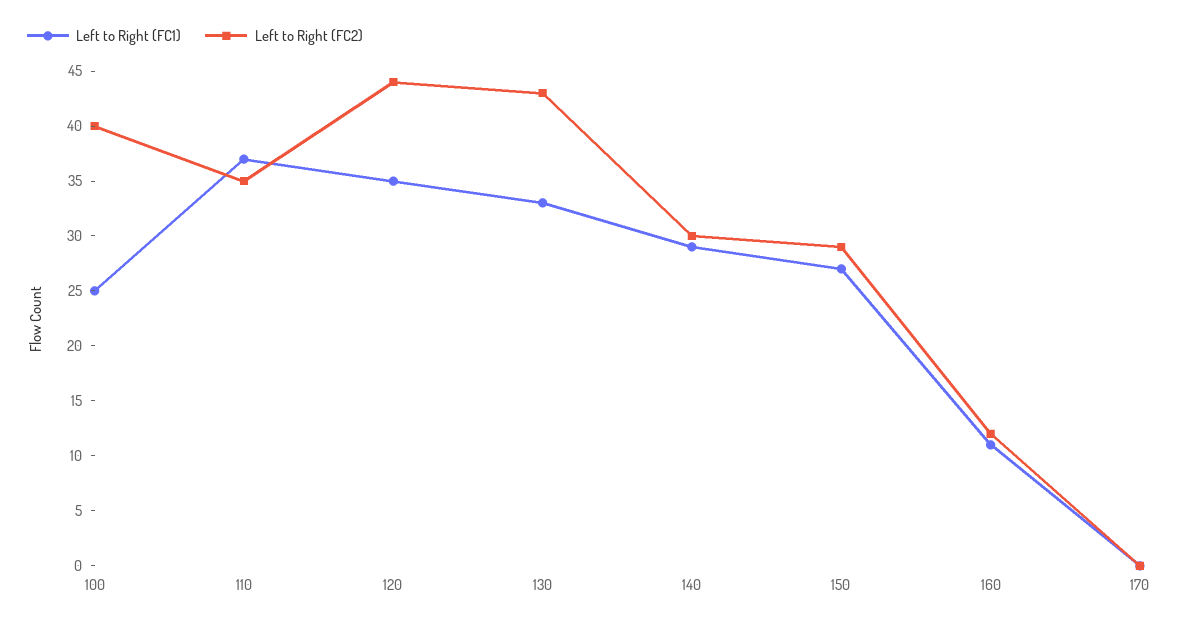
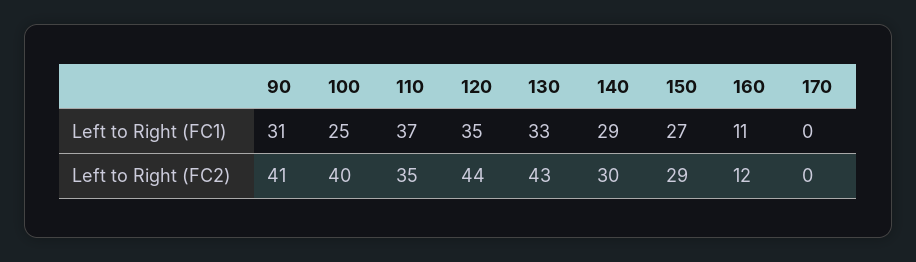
  {
    "Left to Right (FC1)": {
      "100": 25,
      "110": 37,
      "120": 35,
      "130": 33,
      "140": 29,
      "150": 27,
      "160": 11,
-     "170": 0
+     "170": 0,
+     "90": 31
    },
    "Left to Right (FC2)": {
      "100": 40,
      "110": 35,
      "120": 44,
      "130": 43,
      "140": 30,
      "150": 29,
      "160": 12,
-     "170": 0
+     "170": 0,
+     "90": 41
    }
  }

